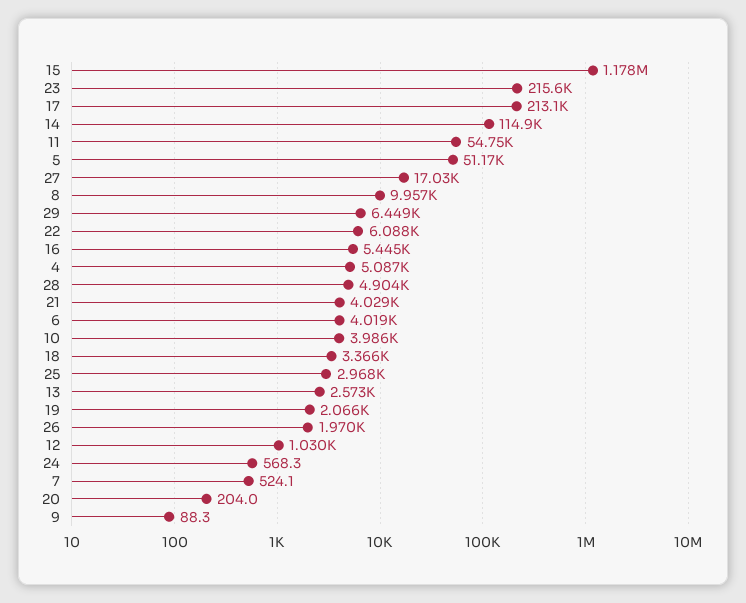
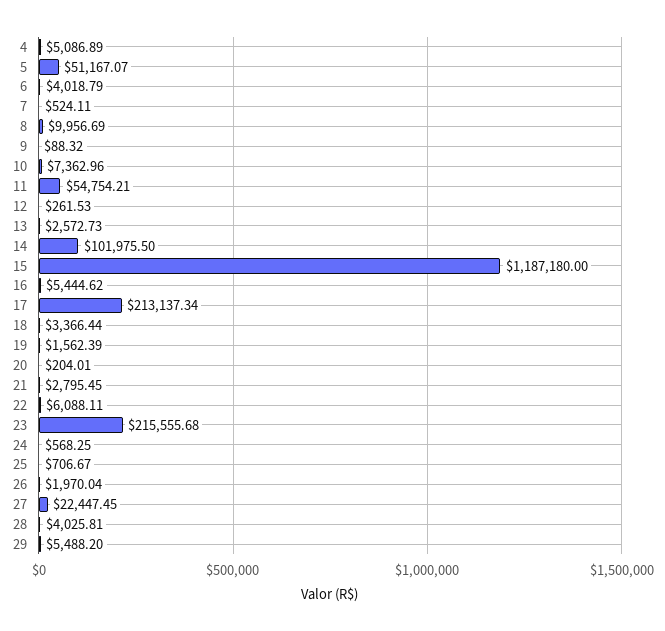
  {
-   "15": 1178000,
+   "15": 1187180,
    "23": 215555.68,
    "17": 213137.34,
-   "14": 114900,
+   "14": 101975.5,
    "11": 54754.21,
    "5": 51167.07,
-   "27": 17030,
+   "27": 22447.45,
    "8": 9956.69,
-   "29": 6449,
+   "29": 5488.2,
    "22": 6088.11,
    "16": 5444.62,
    "4": 5086.89,
-   "28": 4904,
+   "28": 4025.81,
-   "21": 4029,
+   "21": 2795.45,
    "6": 4018.79,
-   "10": 3986,
+   "10": 7362.96,
    "18": 3366.44,
-   "25": 2968,
+   "25": 706.67,
    "13": 2572.73,
-   "19": 2066,
+   "19": 1562.39,
    "26": 1970.04,
-   "12": 1030,
+   "12": 261.53,
    "24": 568.25,
    "7": 524.11,
    "20": 204.01,
    "9": 88.32
  }

